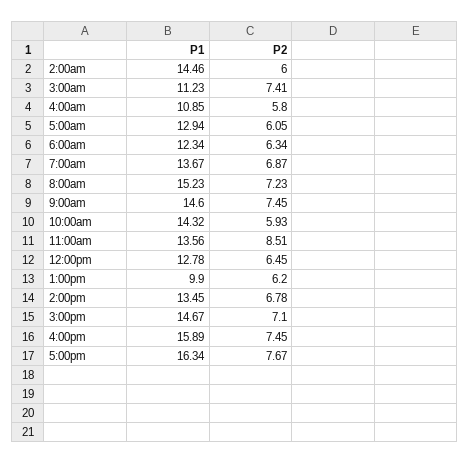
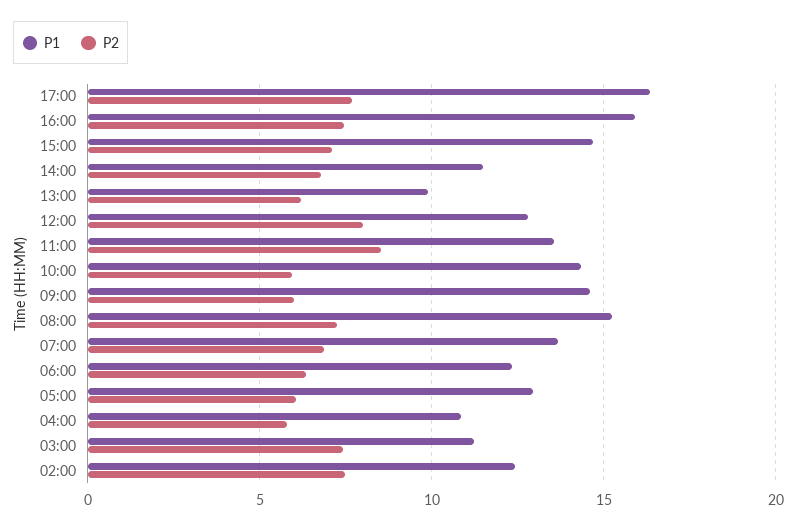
  {
    "P1": {
-     "2:00am": 14.46,
+     "2:00am": 12.5,
      "3:00am": 11.23,
      "4:00am": 10.85,
      "5:00am": 12.94,
      "6:00am": 12.34,
      "7:00am": 13.67,
      "8:00am": 15.23,
      "9:00am": 14.6,
      "10:00am": 14.32,
      "11:00am": 13.56,
      "12:00pm": 12.78,
      "1:00pm": 9.9,
-     "2:00pm": 13.45,
+     "2:00pm": 11.5,
      "3:00pm": 14.67,
      "4:00pm": 15.89,
      "5:00pm": 16.34
    },
    "P2": {
-     "2:00am": 6,
+     "2:00am": 7.5,
      "3:00am": 7.41,
      "4:00am": 5.8,
      "5:00am": 6.05,
      "6:00am": 6.34,
      "7:00am": 6.87,
      "8:00am": 7.23,
-     "9:00am": 7.45,
+     "9:00am": 6,
      "10:00am": 5.93,
      "11:00am": 8.51,
-     "12:00pm": 6.45,
+     "12:00pm": 8,
      "1:00pm": 6.2,
      "2:00pm": 6.78,
      "3:00pm": 7.1,
      "4:00pm": 7.45,
      "5:00pm": 7.67
    }
  }

